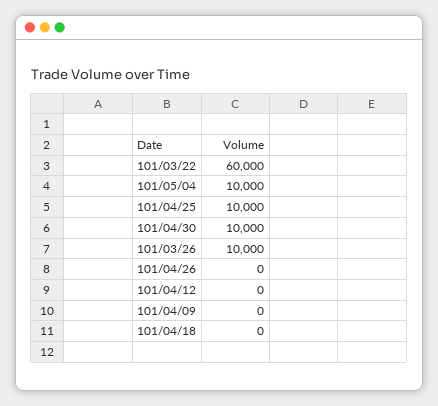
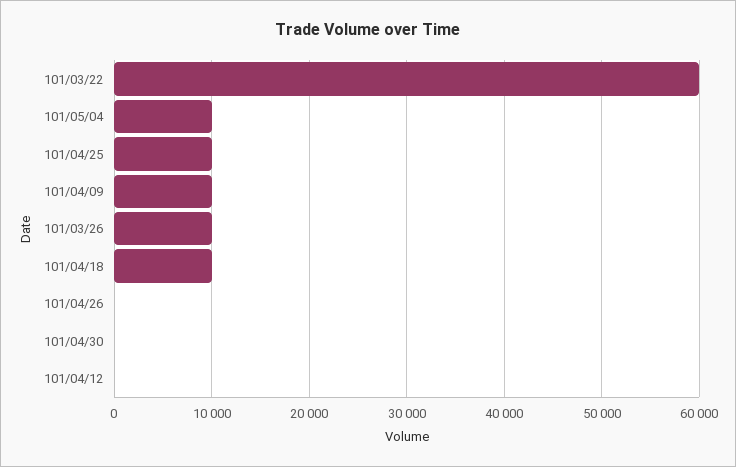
  {
    "101/03/22": 60000,
    "101/05/04": 10000,
    "101/04/25": 10000,
-   "101/04/30": 10000,
+   "101/04/30": 0,
    "101/03/26": 10000,
    "101/04/26": 0,
    "101/04/12": 0,
-   "101/04/09": 0,
+   "101/04/09": 10000,
-   "101/04/18": 0
+   "101/04/18": 10000
  }

